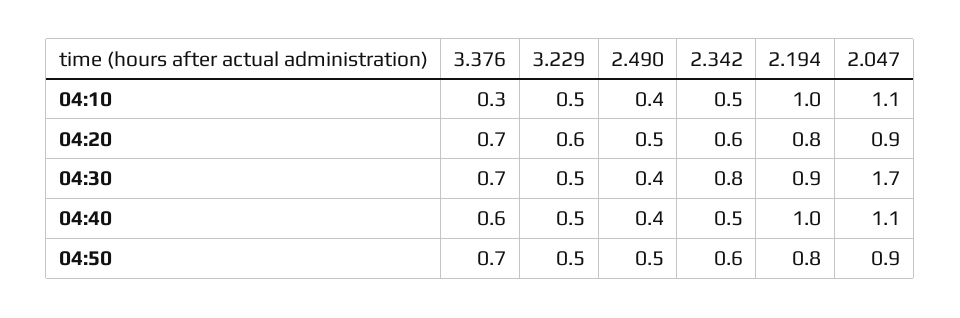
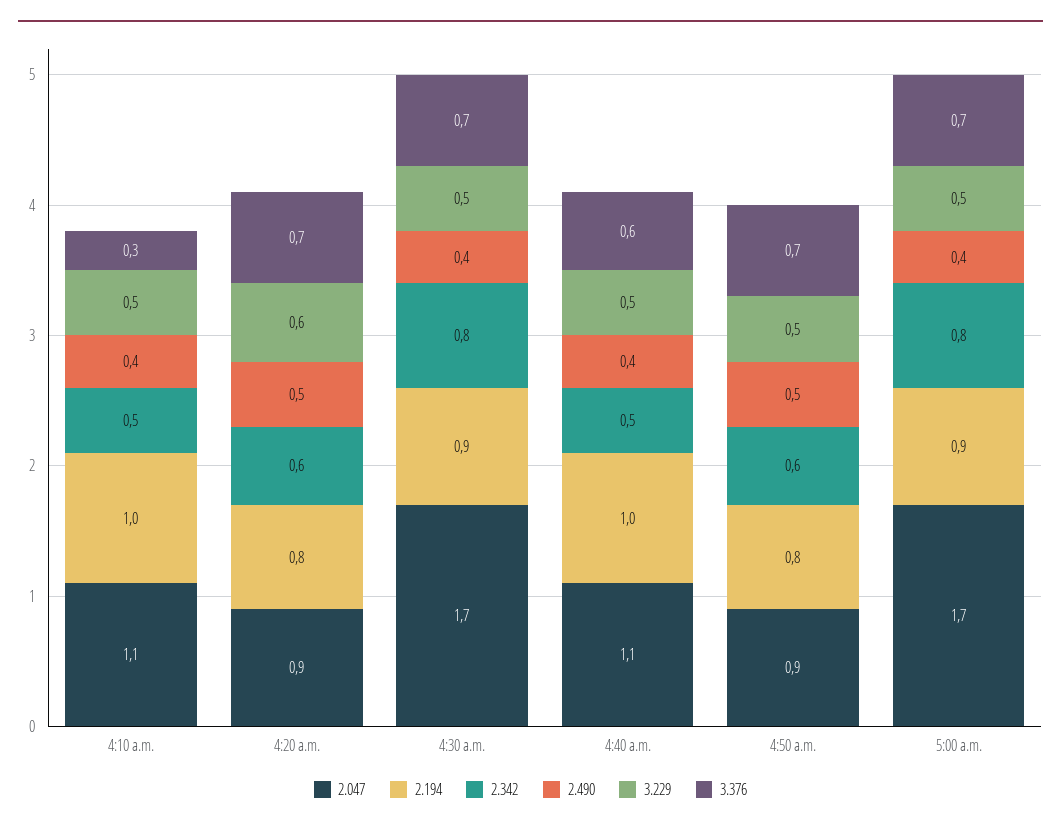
  {
    "3.376": {
      "04:10": 0.3,
      "04:20": 0.7,
      "04:30": 0.7,
      "04:40": 0.6,
-     "04:50": 0.7
+     "04:50": 0.7,
+     "5:00 a.m.": 0.7
    },
    "3.229": {
      "04:10": 0.5,
      "04:20": 0.6,
      "04:30": 0.5,
      "04:40": 0.5,
-     "04:50": 0.5
+     "04:50": 0.5,
+     "5:00 a.m.": 0.5
    },
    "2.490": {
      "04:10": 0.4,
      "04:20": 0.5,
      "04:30": 0.4,
      "04:40": 0.4,
-     "04:50": 0.5
+     "04:50": 0.5,
+     "5:00 a.m.": 0.4
    },
    "2.342": {
      "04:10": 0.5,
      "04:20": 0.6,
      "04:30": 0.8,
      "04:40": 0.5,
-     "04:50": 0.6
+     "04:50": 0.6,
+     "5:00 a.m.": 0.8
    },
    "2.194": {
      "04:10": 1,
      "04:20": 0.8,
      "04:30": 0.9,
      "04:40": 1,
-     "04:50": 0.8
+     "04:50": 0.8,
+     "5:00 a.m.": 0.9
    },
    "2.047": {
      "04:10": 1.1,
      "04:20": 0.9,
      "04:30": 1.7,
      "04:40": 1.1,
-     "04:50": 0.9
+     "04:50": 0.9,
+     "5:00 a.m.": 1.7
    }
  }

